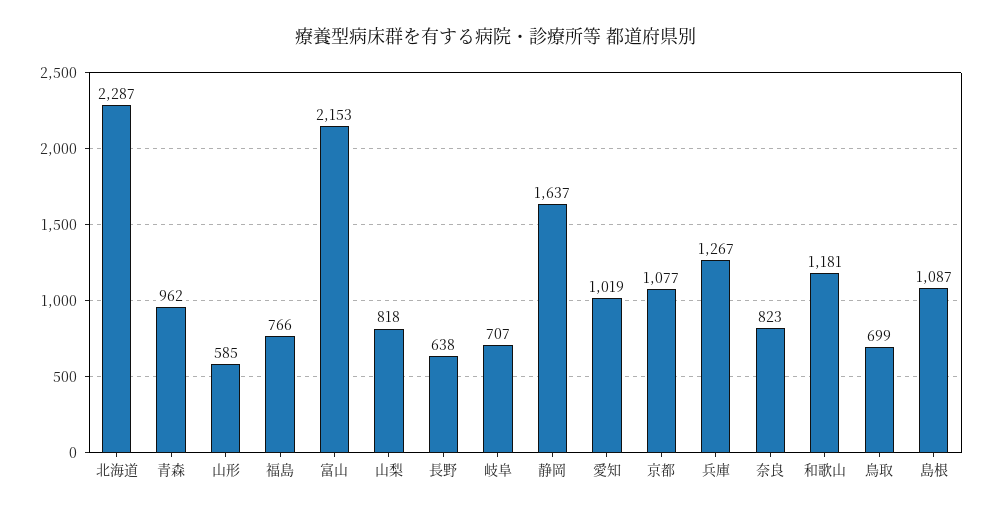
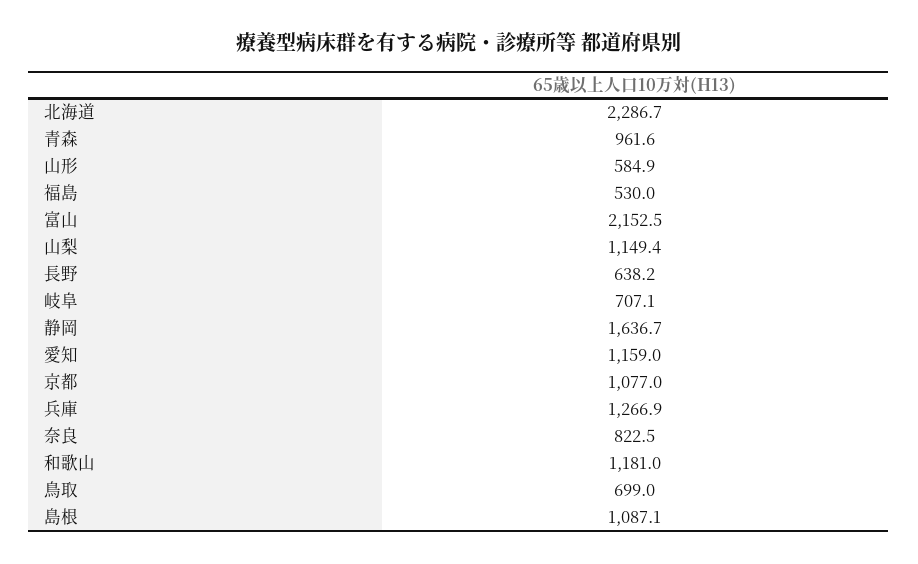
  {
    "北海道": 2286.7,
    "青森": 961.6,
    "山形": 584.9,
-   "福島": 766,
+   "福島": 530,
    "富山": 2152.5,
-   "山梨": 818,
+   "山梨": 1149.4,
    "長野": 638.2,
    "岐阜": 707.1,
    "静岡": 1636.7,
-   "愛知": 1019,
+   "愛知": 1159,
    "京都": 1077,
    "兵庫": 1266.9,
    "奈良": 822.5,
    "和歌山": 1181,
    "鳥取": 699,
    "島根": 1087.1
  }

